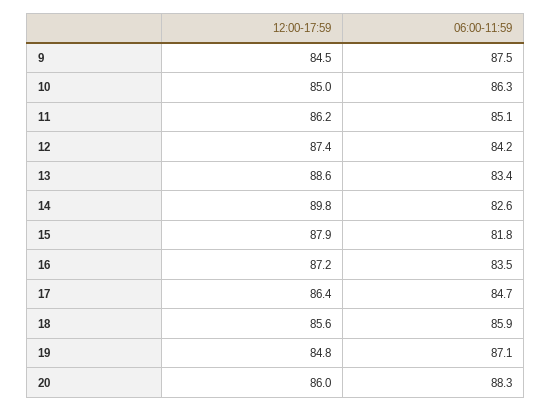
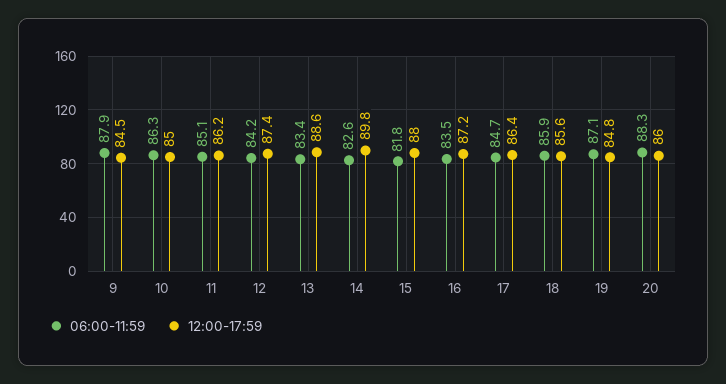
  {
    "12:00-17:59": {
      "9": 84.5,
      "10": 85,
      "11": 86.2,
      "12": 87.4,
      "13": 88.6,
      "14": 89.8,
-     "15": 87.9,
+     "15": 88,
      "16": 87.2,
      "17": 86.4,
      "18": 85.6,
      "19": 84.8,
      "20": 86
    },
    "06:00-11:59": {
-     "9": 87.5,
+     "9": 87.9,
      "10": 86.3,
      "11": 85.1,
      "12": 84.2,
      "13": 83.4,
      "14": 82.6,
      "15": 81.8,
      "16": 83.5,
      "17": 84.7,
      "18": 85.9,
      "19": 87.1,
      "20": 88.3
    }
  }

